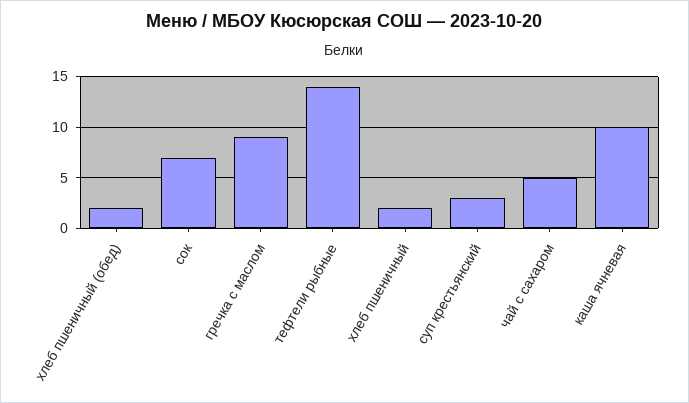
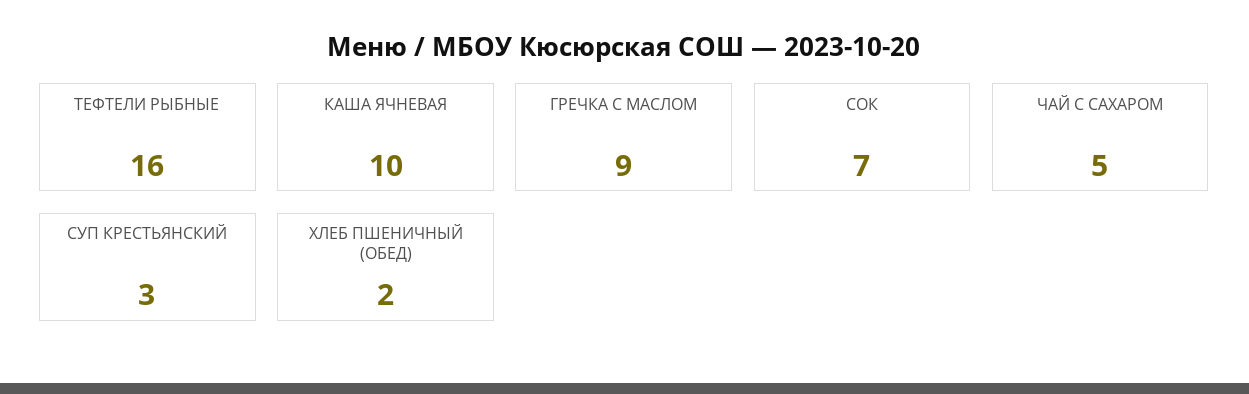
  {
    "хлеб пшеничный (обед)": 2,
    "сок": 7,
    "гречка с маслом": 9,
-   "тефтели рыбные": 14,
+   "тефтели рыбные": 16,
-   "хлеб пшеничный": 2,
    "суп крестьянский": 3,
    "чай с сахаром": 5,
    "каша ячневая": 10
  }

